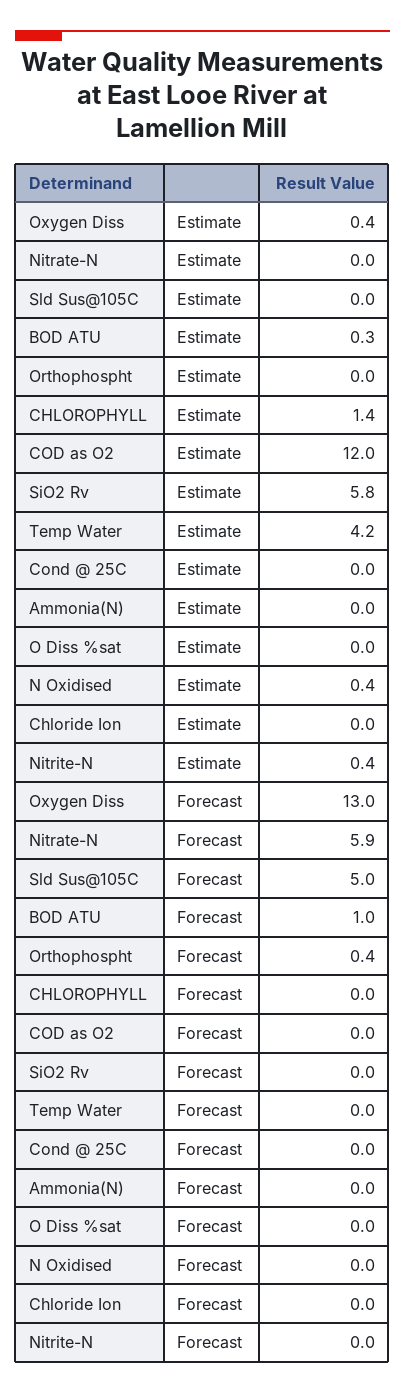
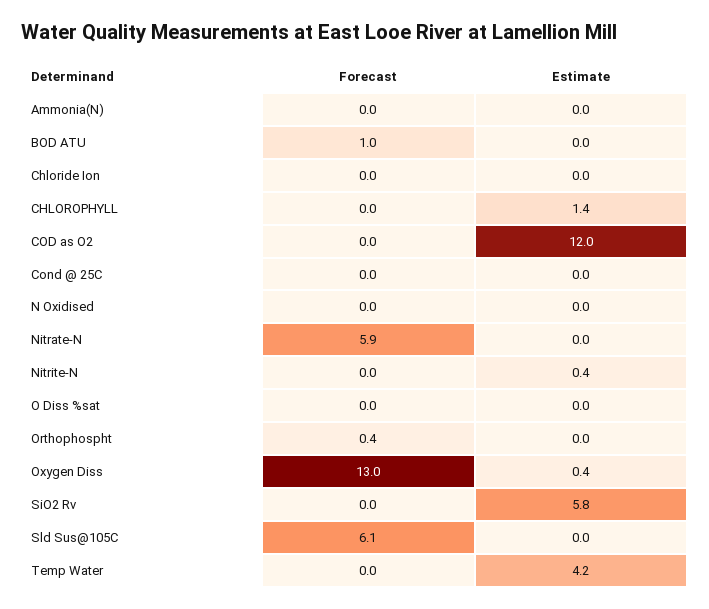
  {
    "Oxygen Diss": {
      "Estimate": 0.4,
      "Forecast": 13
    },
    "Nitrate-N": {
      "Estimate": 0,
      "Forecast": 5.9
    },
    "Sld Sus@105C": {
      "Estimate": 0,
-     "Forecast": 5
+     "Forecast": 6.1
    },
    "BOD ATU": {
-     "Estimate": 0.3,
+     "Estimate": 0,
      "Forecast": 1
    },
    "Orthophospht": {
      "Estimate": 0,
      "Forecast": 0.4
    },
    "CHLOROPHYLL": {
      "Estimate": 1.4,
      "Forecast": 0
    },
    "COD as O2": {
      "Estimate": 12,
      "Forecast": 0
    },
    "SiO2 Rv": {
      "Estimate": 5.8,
      "Forecast": 0
    },
    "Temp Water": {
      "Estimate": 4.2,
      "Forecast": 0
    },
    "Cond @ 25C": {
      "Estimate": 0,
      "Forecast": 0
    },
    "Ammonia(N)": {
      "Estimate": 0,
      "Forecast": 0
    },
    "O Diss %sat": {
      "Estimate": 0,
      "Forecast": 0
    },
    "N Oxidised": {
-     "Estimate": 0.4,
+     "Estimate": 0,
      "Forecast": 0
    },
    "Chloride Ion": {
      "Estimate": 0,
      "Forecast": 0
    },
    "Nitrite-N": {
      "Estimate": 0.4,
      "Forecast": 0
    }
  }

